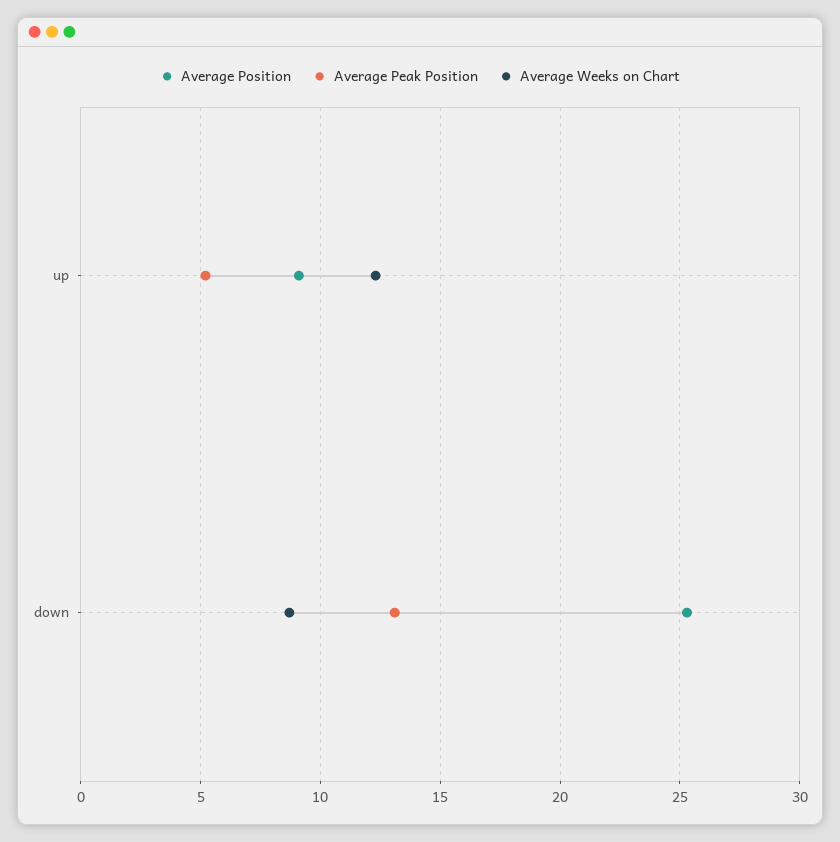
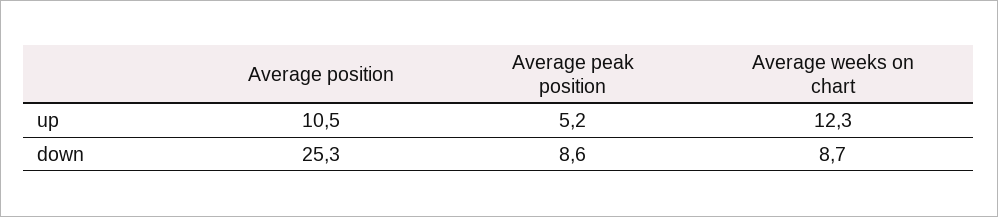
  {
    "Average Position": {
-     "up": 9,
+     "up": 10.5,
      "down": 25.3
    },
    "Average Peak Position": {
      "up": 5.2,
-     "down": 13
+     "down": 8.6
    },
    "Average Weeks on Chart": {
      "up": 12.3,
      "down": 8.7
    }
  }

